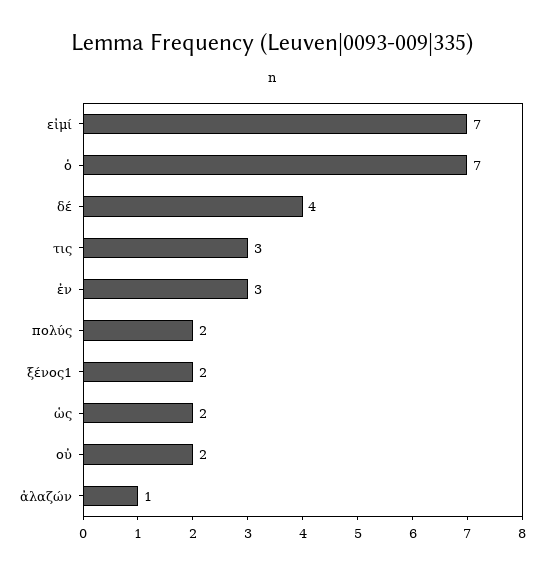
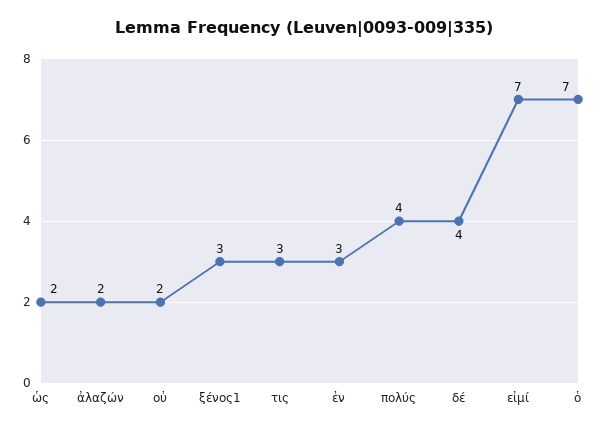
  {
    "εἰμί": 7,
    "ὁ": 7,
    "δέ": 4,
    "τις": 3,
    "ἐν": 3,
-   "πολύς": 2,
+   "πολύς": 4,
-   "ξένος1": 2,
+   "ξένος1": 3,
    "ὡς": 2,
    "οὐ": 2,
-   "ἀλαζών": 1
+   "ἀλαζών": 2
  }

